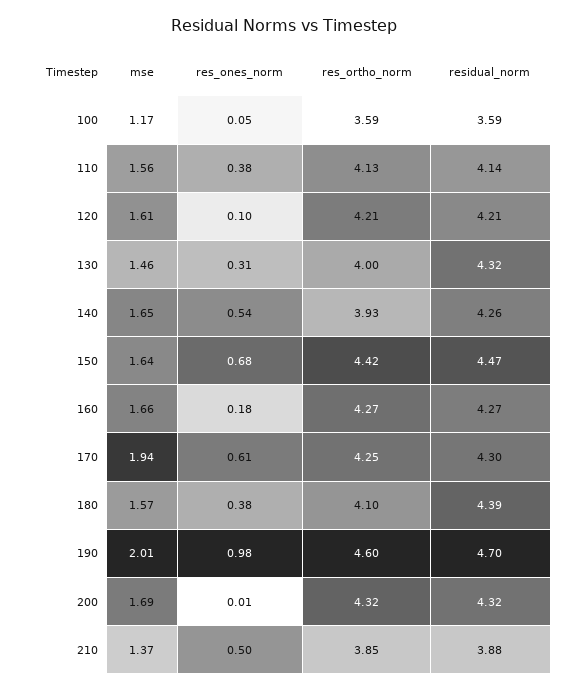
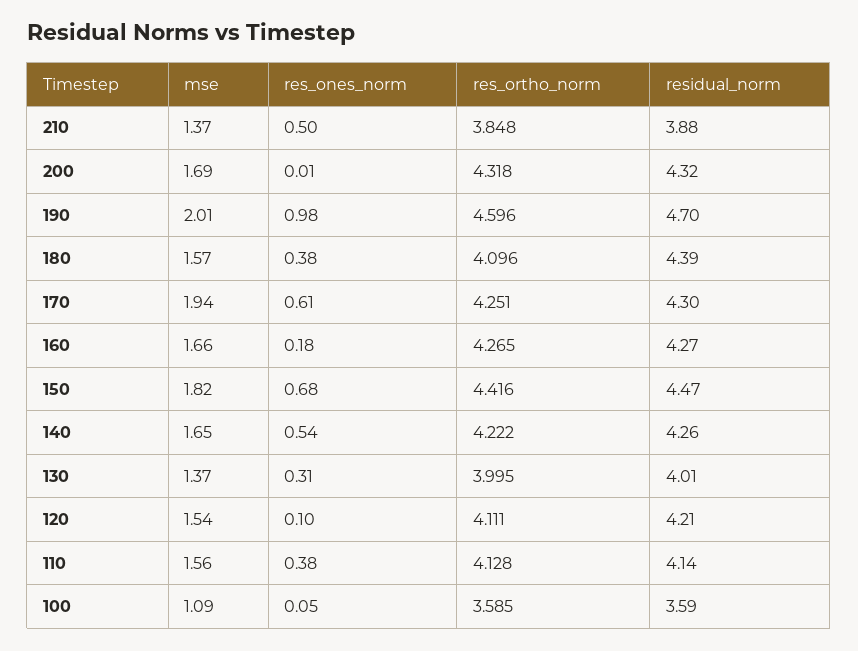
  {
    "mse": {
-     "100": 1.17,
+     "100": 1.09,
      "110": 1.56,
-     "120": 1.61,
+     "120": 1.54,
-     "130": 1.46,
+     "130": 1.37,
      "140": 1.65,
-     "150": 1.64,
+     "150": 1.82,
      "160": 1.66,
      "170": 1.94,
      "180": 1.57,
      "190": 2.01,
      "200": 1.69,
      "210": 1.37
    },
    "res_ones_norm": {
      "100": 0.05,
      "110": 0.38,
      "120": 0.1,
      "130": 0.31,
      "140": 0.54,
      "150": 0.68,
      "160": 0.18,
      "170": 0.61,
      "180": 0.38,
      "190": 0.98,
      "200": 0.01,
      "210": 0.5
    },
    "res_ortho_norm": {
      "100": 3.585,
      "110": 4.128,
-     "120": 4.21,
+     "120": 4.111,
      "130": 3.995,
-     "140": 3.93,
+     "140": 4.222,
      "150": 4.416,
      "160": 4.265,
      "170": 4.251,
      "180": 4.096,
      "190": 4.596,
      "200": 4.318,
      "210": 3.848
    },
    "residual_norm": {
      "100": 3.59,
      "110": 4.14,
      "120": 4.21,
-     "130": 4.32,
+     "130": 4.01,
      "140": 4.26,
      "150": 4.47,
      "160": 4.27,
      "170": 4.3,
      "180": 4.39,
      "190": 4.7,
      "200": 4.32,
      "210": 3.88
    }
  }

